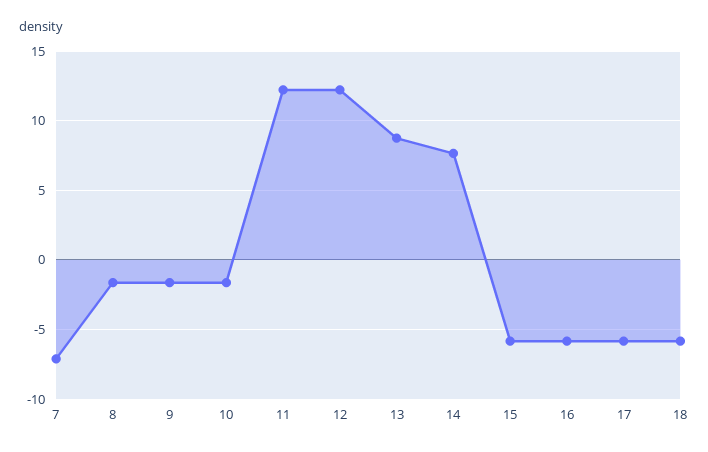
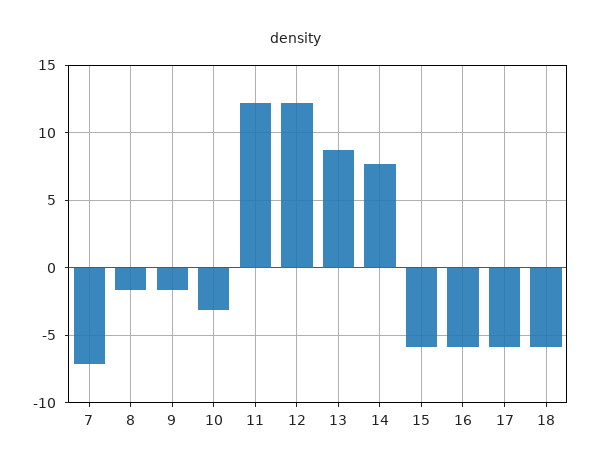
  {
    "7": -7,
    "8": -1.5,
    "9": -1.5,
-   "10": -1.5,
+   "10": -3,
    "11": 12,
    "12": 12,
    "13": 8.5,
    "14": 7.5,
    "15": -6,
    "16": -6,
    "17": -6,
    "18": -6
  }

